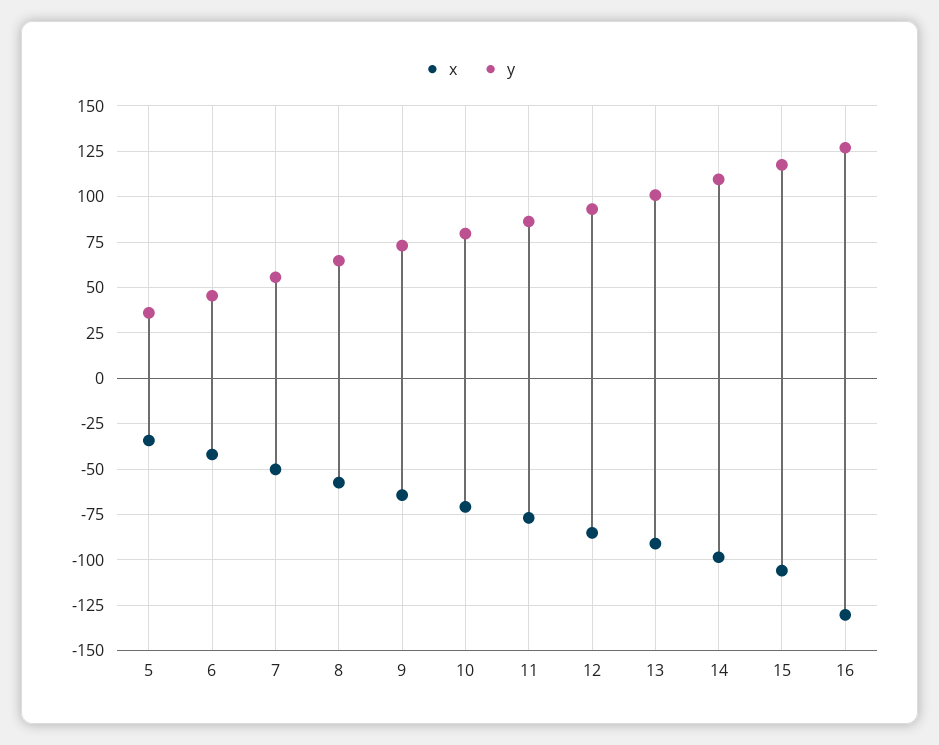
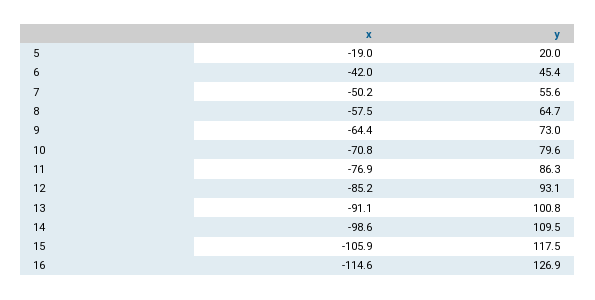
  {
    "x": {
-     "5": -35,
+     "5": -19,
      "6": -42,
      "7": -50.2,
      "8": -57.5,
      "9": -64.4,
      "10": -70.8,
      "11": -76.9,
      "12": -85.2,
      "13": -91.1,
      "14": -98.6,
      "15": -105.9,
-     "16": -130
+     "16": -114.6
    },
    "y": {
-     "5": 35,
+     "5": 20,
      "6": 45.4,
      "7": 55.6,
      "8": 64.7,
      "9": 73,
      "10": 79.6,
      "11": 86.3,
      "12": 93.1,
      "13": 100.8,
      "14": 109.5,
      "15": 117.5,
      "16": 126.9
    }
  }

